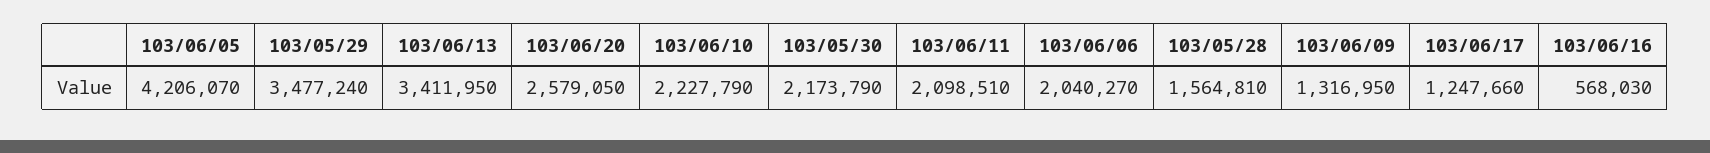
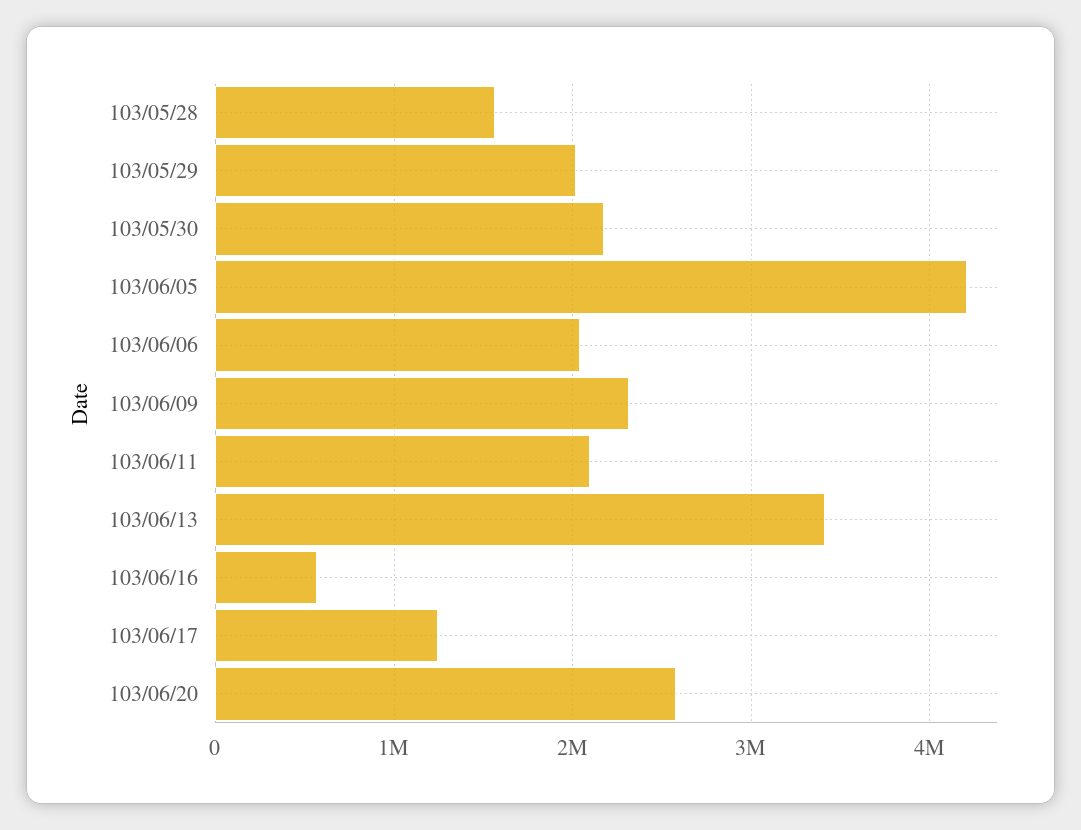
  {
    "103/06/05": 4206070,
-   "103/05/29": 3477240,
+   "103/05/29": 2000000,
    "103/06/13": 3411950,
    "103/06/20": 2579050,
-   "103/06/10": 2227790,
    "103/05/30": 2173790,
    "103/06/11": 2098510,
    "103/06/06": 2040270,
    "103/05/28": 1564810,
-   "103/06/09": 1316950,
+   "103/06/09": 2300000,
    "103/06/17": 1247660,
    "103/06/16": 568030
  }

